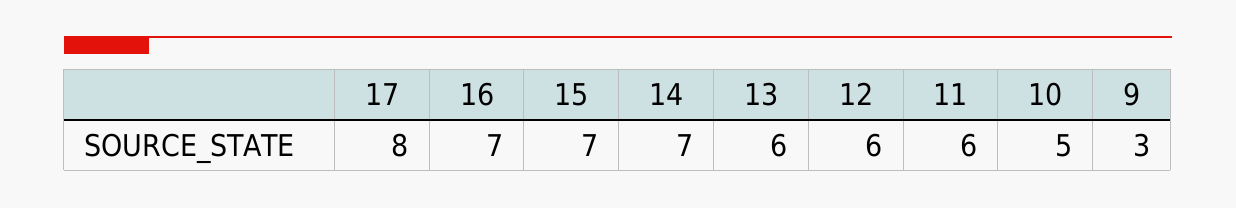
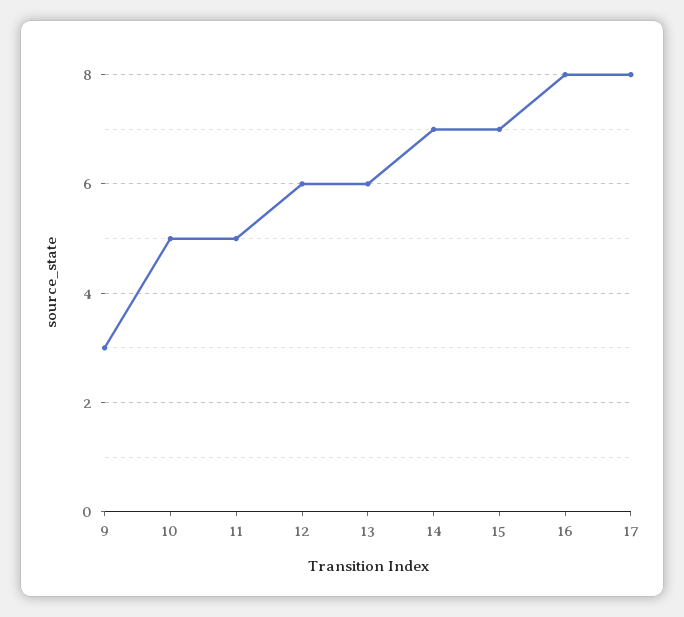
  {
    "17": 8,
-   "16": 7,
+   "16": 8,
    "15": 7,
    "14": 7,
    "13": 6,
    "12": 6,
-   "11": 6,
+   "11": 5,
    "10": 5,
    "9": 3
  }

